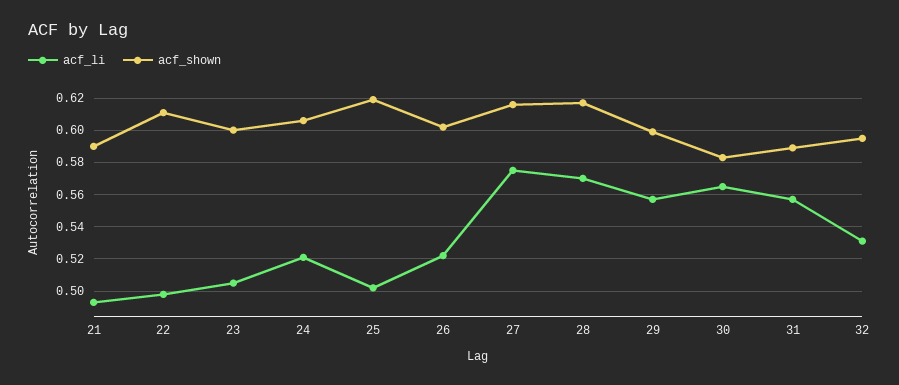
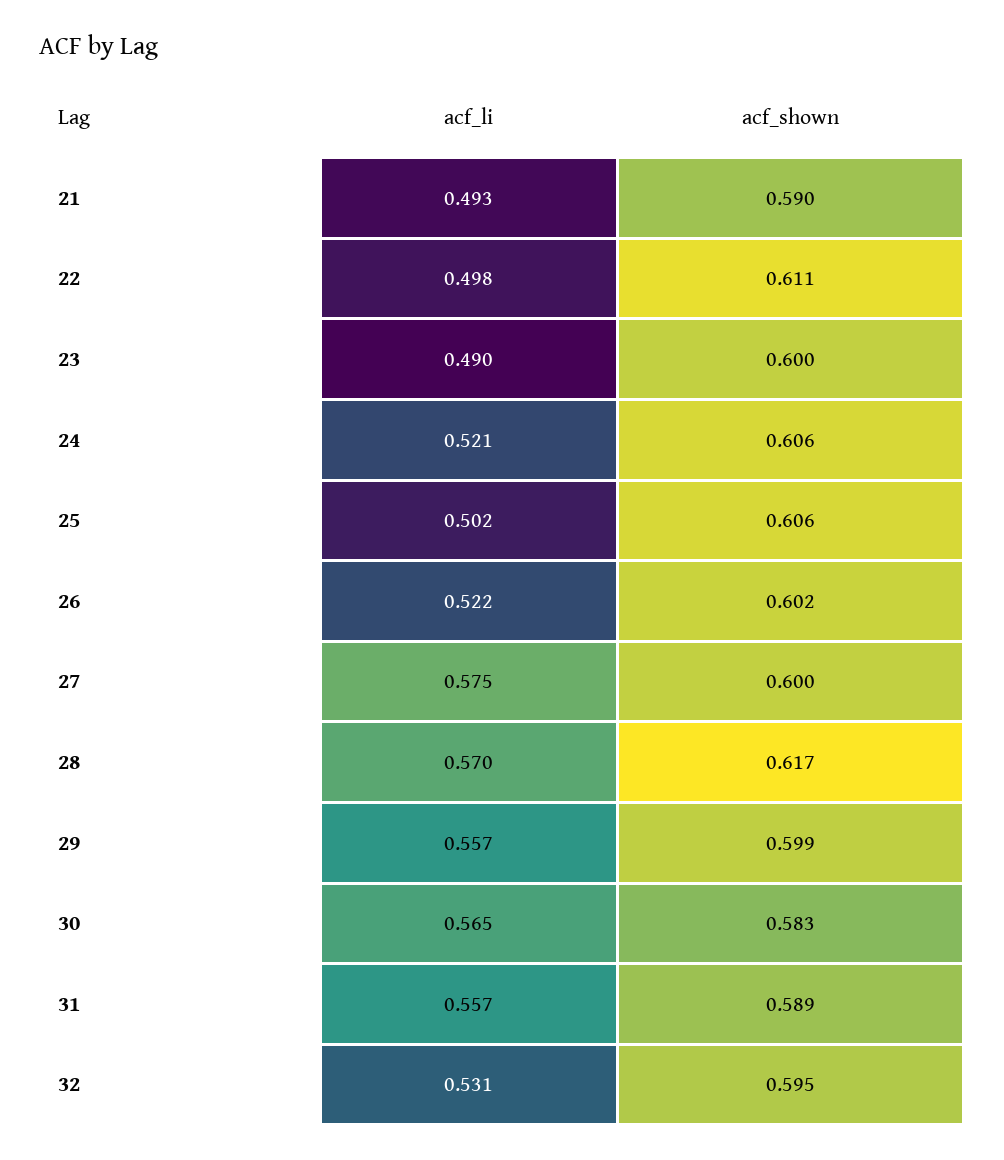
  {
    "acf_li": {
      "21": 0.493,
      "22": 0.498,
-     "23": 0.505,
+     "23": 0.49,
      "24": 0.521,
      "25": 0.502,
      "26": 0.522,
      "27": 0.575,
      "28": 0.57,
      "29": 0.557,
      "30": 0.565,
      "31": 0.557,
      "32": 0.531
    },
    "acf_shown": {
      "21": 0.59,
      "22": 0.611,
      "23": 0.6,
      "24": 0.606,
-     "25": 0.62,
+     "25": 0.606,
      "26": 0.602,
-     "27": 0.615,
+     "27": 0.6,
      "28": 0.617,
      "29": 0.599,
      "30": 0.583,
      "31": 0.589,
      "32": 0.595
    }
  }

